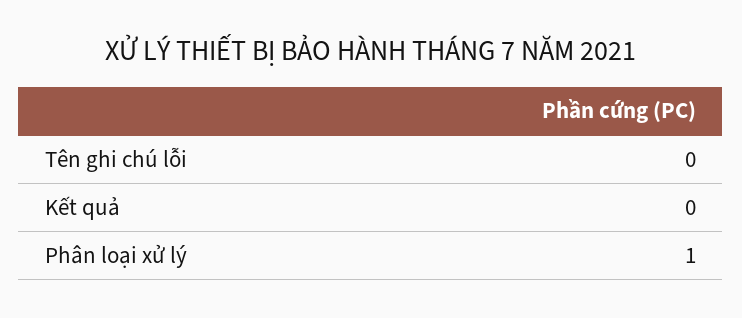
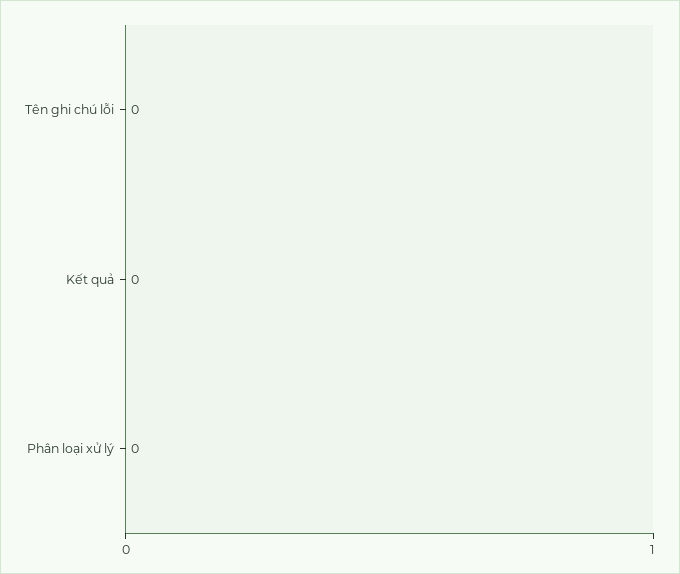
  {
    "Tên ghi chú lỗi": 0,
    "Kết quả": 0,
-   "Phân loại xử lý": 1
+   "Phân loại xử lý": 0
  }

